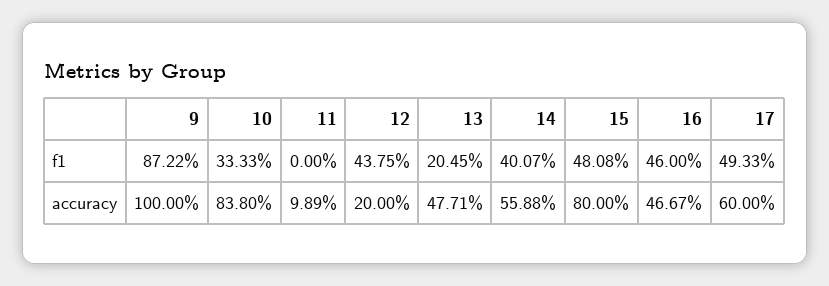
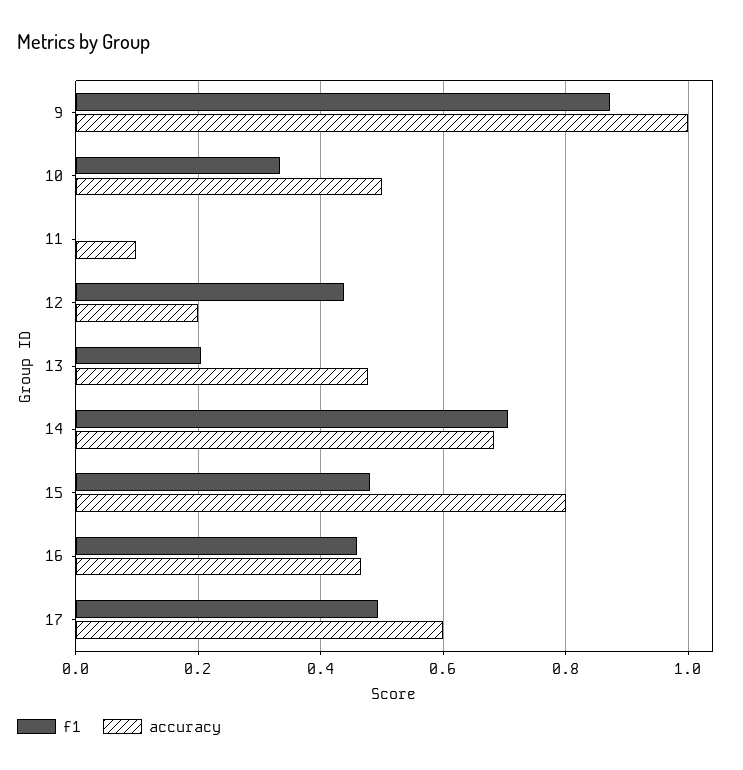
  {
    "f1": {
      "9": 0.8722,
      "10": 0.3333,
      "11": 0,
      "12": 0.4375,
      "13": 0.2045,
-     "14": 0.4007,
+     "14": 0.7,
      "15": 0.4808,
      "16": 0.46,
      "17": 0.4933
    },
    "accuracy": {
      "9": 1,
-     "10": 0.838,
+     "10": 0.5,
      "11": 0.0989,
      "12": 0.2,
      "13": 0.4771,
-     "14": 0.5588,
+     "14": 0.68,
      "15": 0.8,
      "16": 0.4667,
      "17": 0.6
    }
  }

